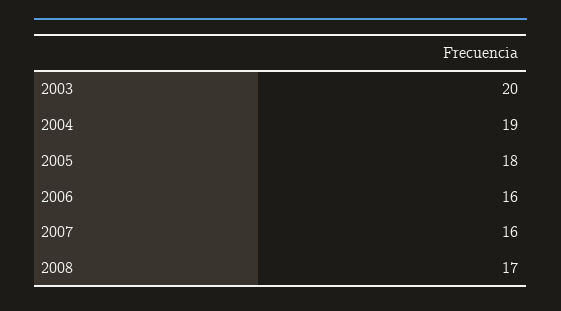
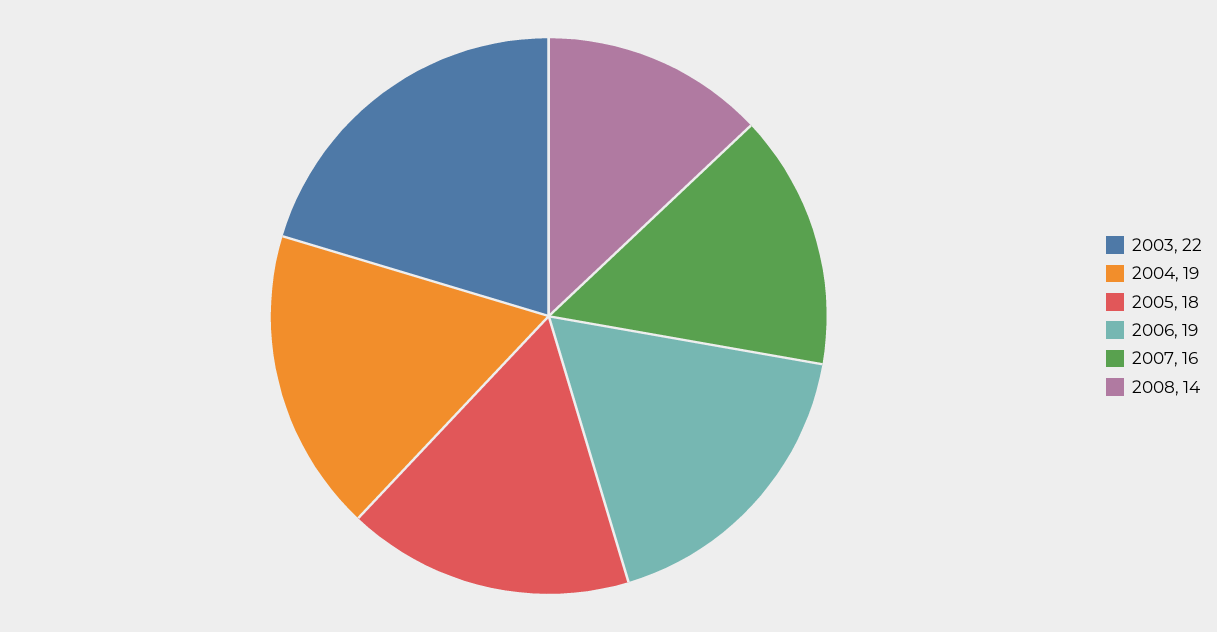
  {
-   "2003": 20,
+   "2003": 22,
    "2004": 19,
    "2005": 18,
-   "2006": 16,
+   "2006": 19,
    "2007": 16,
-   "2008": 17
+   "2008": 14
  }

